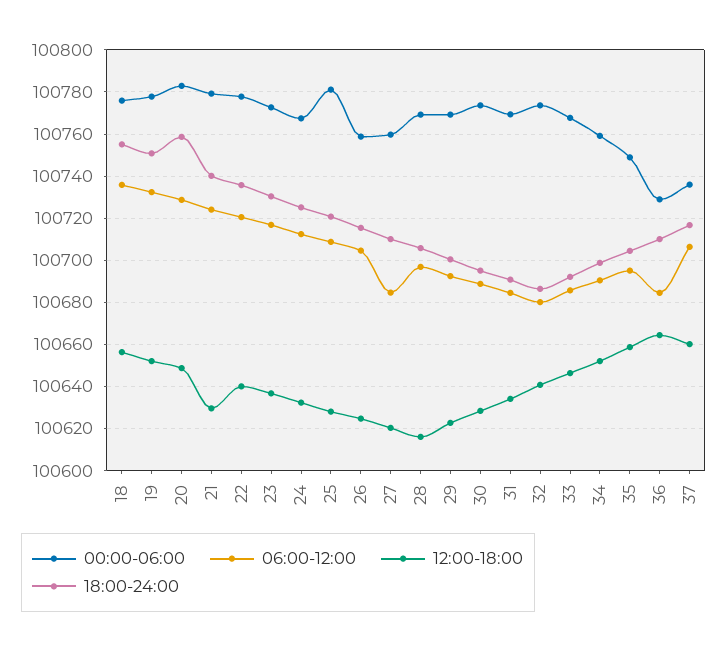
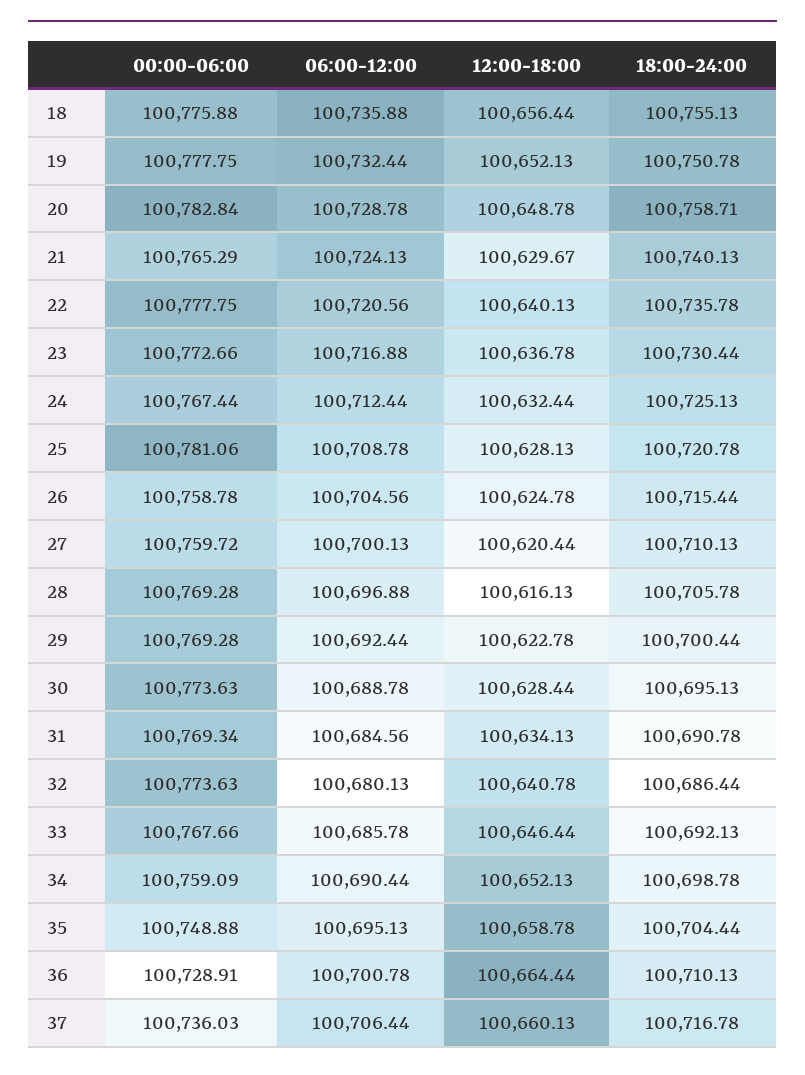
  {
    "00:00-06:00": {
      "18": 100775.88,
      "19": 100777.75,
      "20": 100782.84,
-     "21": 100780,
+     "21": 100765.29,
      "22": 100777.75,
      "23": 100772.66,
      "24": 100767.44,
      "25": 100781.06,
      "26": 100758.78,
      "27": 100759.72,
      "28": 100769.28,
      "29": 100769.28,
      "30": 100773.63,
      "31": 100769.34,
      "32": 100773.63,
      "33": 100767.66,
      "34": 100759.09,
      "35": 100748.88,
      "36": 100728.91,
      "37": 100736.03
    },
    "06:00-12:00": {
      "18": 100735.88,
      "19": 100732.44,
      "20": 100728.78,
      "21": 100724.13,
      "22": 100720.56,
      "23": 100716.88,
      "24": 100712.44,
      "25": 100708.78,
      "26": 100704.56,
-     "27": 100685,
+     "27": 100700.13,
      "28": 100696.88,
      "29": 100692.44,
      "30": 100688.78,
      "31": 100684.56,
      "32": 100680.13,
      "33": 100685.78,
      "34": 100690.44,
      "35": 100695.13,
-     "36": 100685,
+     "36": 100700.78,
      "37": 100706.44
    },
    "12:00-18:00": {
      "18": 100656.44,
      "19": 100652.13,
      "20": 100648.78,
      "21": 100629.67,
      "22": 100640.13,
      "23": 100636.78,
      "24": 100632.44,
      "25": 100628.13,
      "26": 100624.78,
      "27": 100620.44,
      "28": 100616.13,
      "29": 100622.78,
      "30": 100628.44,
      "31": 100634.13,
      "32": 100640.78,
      "33": 100646.44,
      "34": 100652.13,
      "35": 100658.78,
      "36": 100664.44,
      "37": 100660.13
    },
    "18:00-24:00": {
      "18": 100755.13,
      "19": 100750.78,
      "20": 100758.71,
      "21": 100740.13,
      "22": 100735.78,
      "23": 100730.44,
      "24": 100725.13,
      "25": 100720.78,
      "26": 100715.44,
      "27": 100710.13,
      "28": 100705.78,
      "29": 100700.44,
      "30": 100695.13,
      "31": 100690.78,
      "32": 100686.44,
      "33": 100692.13,
      "34": 100698.78,
      "35": 100704.44,
      "36": 100710.13,
      "37": 100716.78
    }
  }

